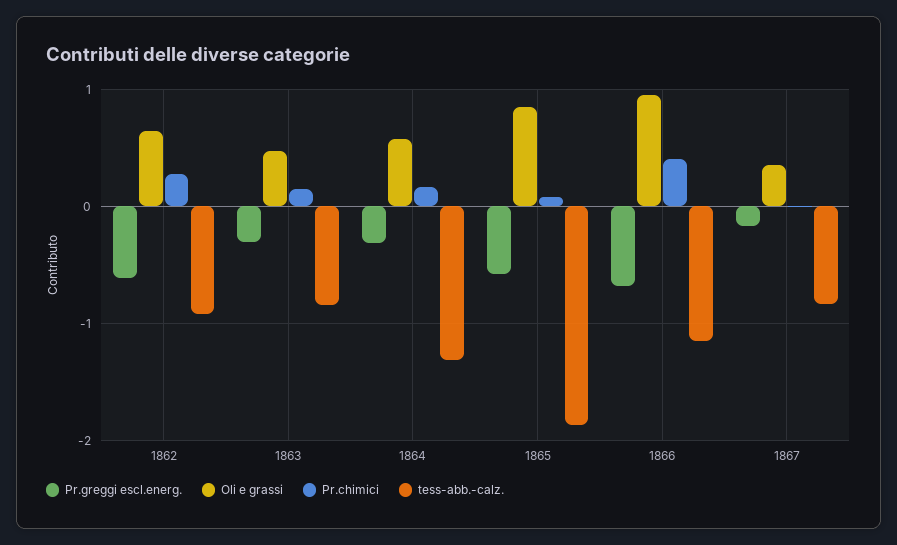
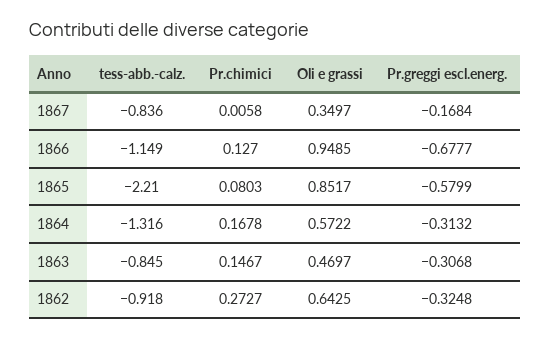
  {
    "Pr.greggi escl.energ.": {
-     "1862": -0.6,
+     "1862": -0.3248,
      "1863": -0.3068,
      "1864": -0.3132,
      "1865": -0.5799,
      "1866": -0.6777,
      "1867": -0.1684
    },
    "Oli e grassi": {
      "1862": 0.6425,
      "1863": 0.4697,
      "1864": 0.5722,
      "1865": 0.8517,
      "1866": 0.9485,
      "1867": 0.3497
    },
    "Pr.chimici": {
      "1862": 0.2727,
      "1863": 0.1467,
      "1864": 0.1678,
      "1865": 0.0803,
-     "1866": 0.4,
+     "1866": 0.127,
      "1867": 0.0058
    },
    "tess-abb.-calz.": {
      "1862": -0.918,
      "1863": -0.845,
      "1864": -1.316,
-     "1865": -1.9,
+     "1865": -2.21,
      "1866": -1.149,
      "1867": -0.836
    }
  }

